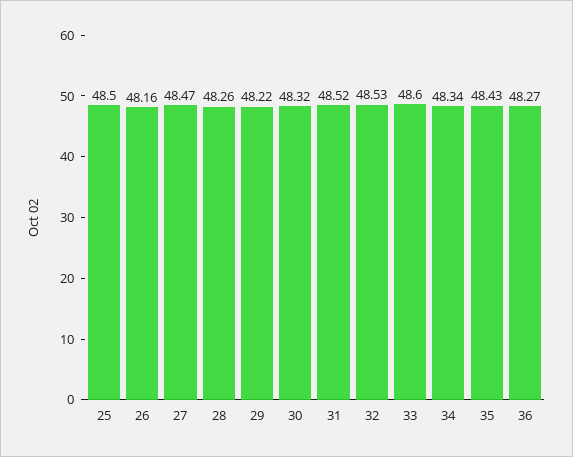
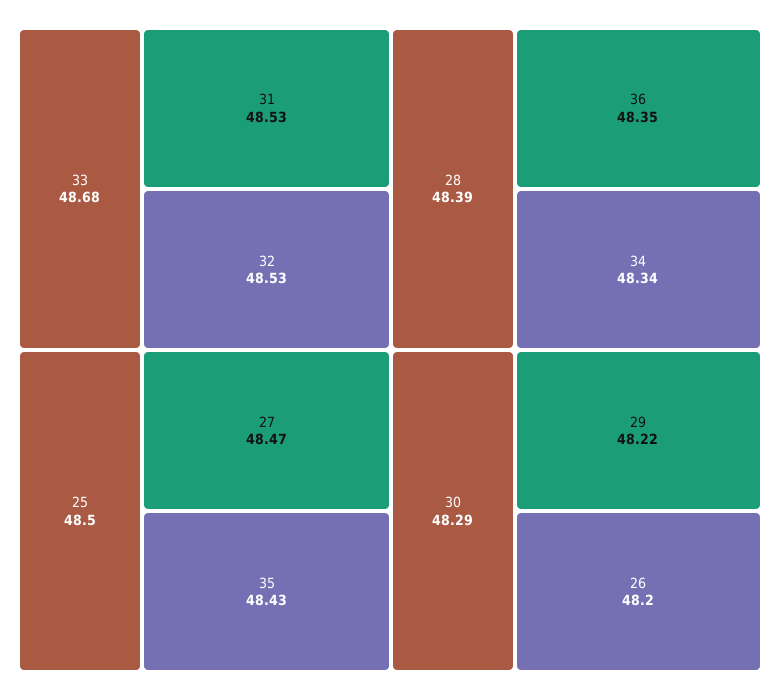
  {
    "25": 48.5,
-   "26": 48.16,
+   "26": 48.2,
    "27": 48.47,
-   "28": 48.26,
+   "28": 48.39,
    "29": 48.22,
-   "30": 48.32,
+   "30": 48.29,
-   "31": 48.52,
+   "31": 48.53,
    "32": 48.53,
-   "33": 48.6,
+   "33": 48.68,
    "34": 48.34,
    "35": 48.43,
-   "36": 48.27
+   "36": 48.35
  }

